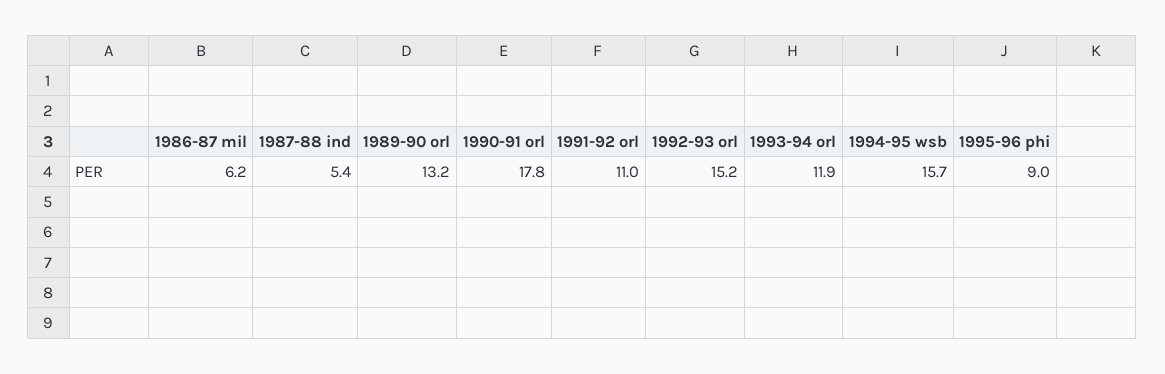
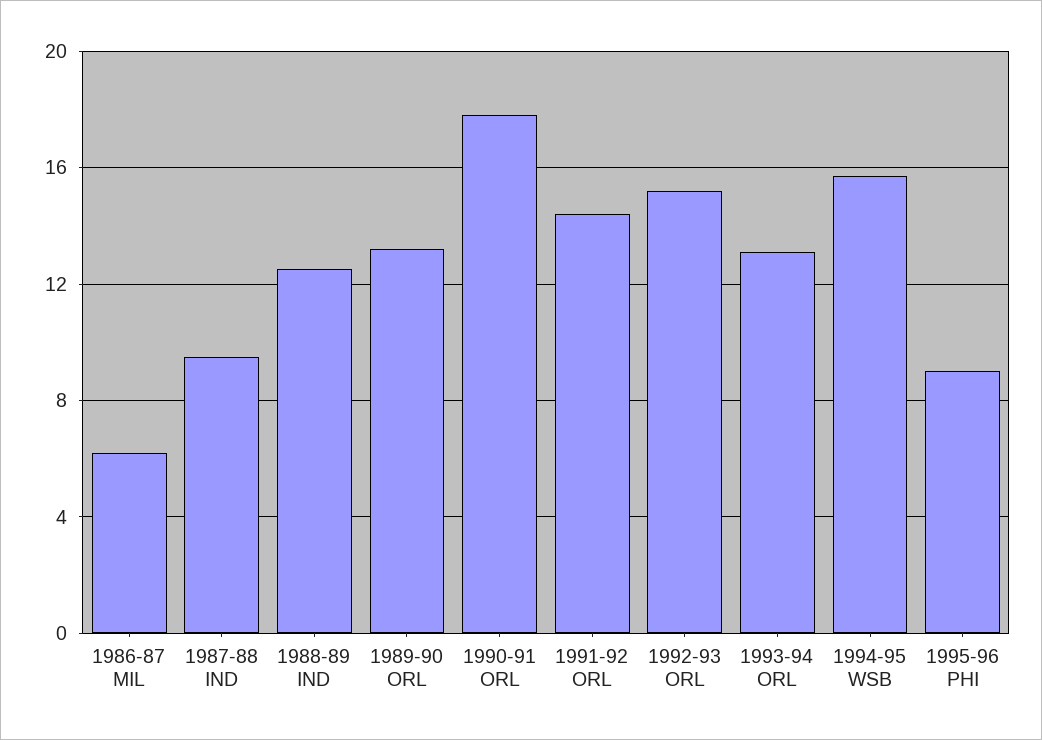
  {
    "1986-87 mil": 6.2,
-   "1987-88 ind": 5.4,
+   "1987-88 ind": 9.5,
    "1989-90 orl": 13.2,
    "1990-91 orl": 17.8,
-   "1991-92 orl": 11,
+   "1991-92 orl": 14.5,
    "1992-93 orl": 15.2,
-   "1993-94 orl": 11.9,
+   "1993-94 orl": 13,
    "1994-95 wsb": 15.7,
-   "1995-96 phi": 9
+   "1995-96 phi": 9,
+   "1988-89 IND": 12.5
  }

